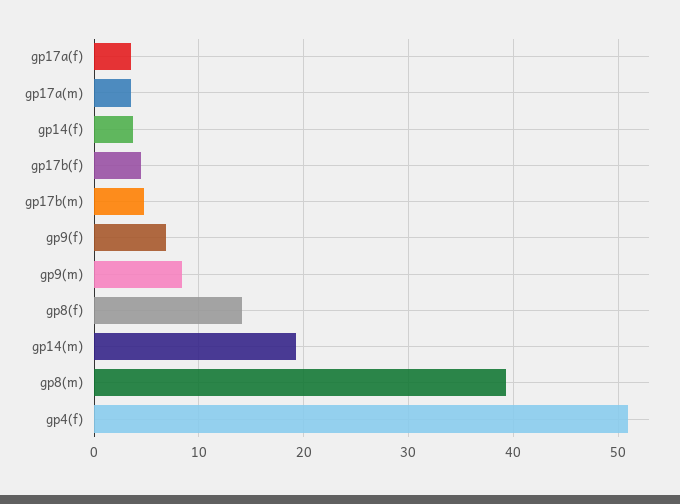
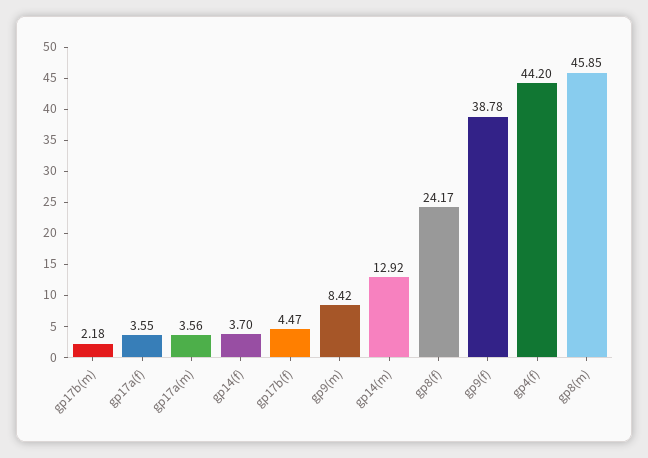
  {
    "gp17a(f)": 3.55,
    "gp17a(m)": 3.56,
    "gp14(f)": 3.7,
    "gp17b(f)": 4.47,
-   "gp17b(m)": 5,
+   "gp17b(m)": 2.18,
-   "gp9(f)": 7,
+   "gp9(f)": 38.78,
    "gp9(m)": 8.42,
-   "gp8(f)": 14,
+   "gp8(f)": 24.17,
-   "gp14(m)": 19,
+   "gp14(m)": 12.92,
-   "gp8(m)": 39,
+   "gp8(m)": 45.85,
-   "gp4(f)": 51
+   "gp4(f)": 44.2
  }

